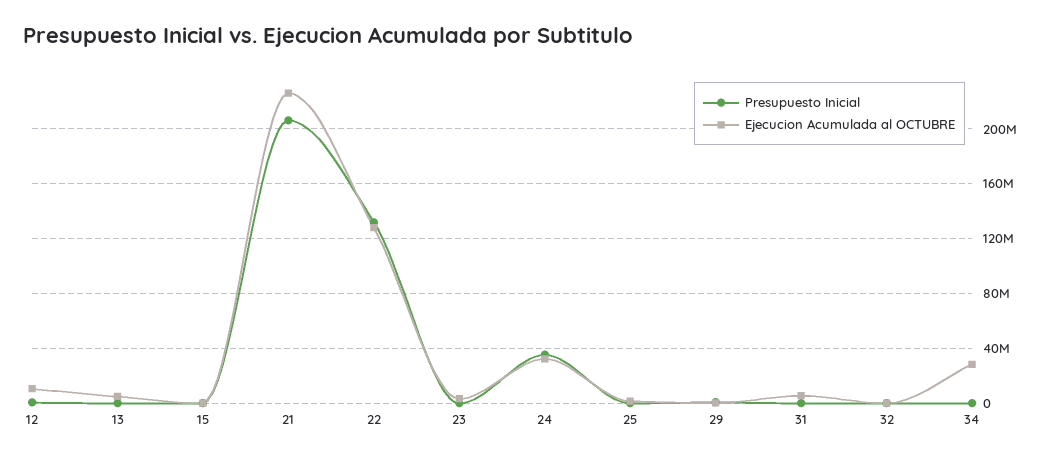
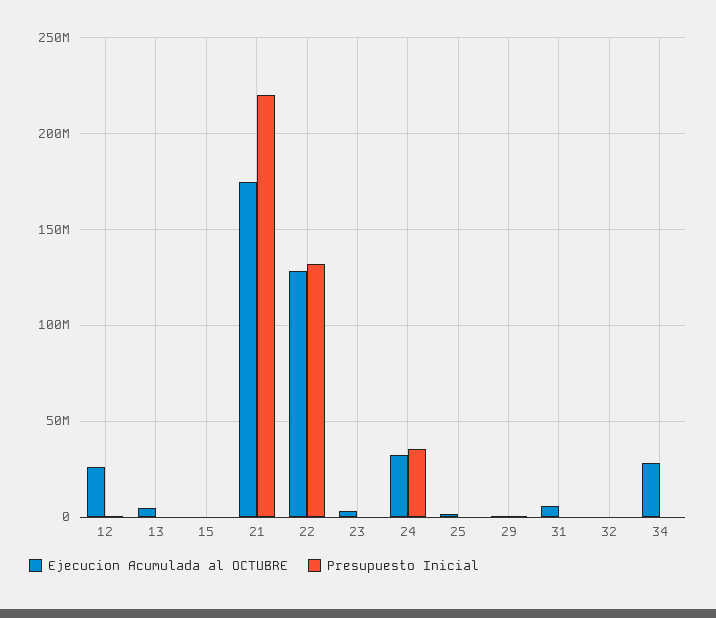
  {
    "Presupuesto Inicial": {
      "12": 0,
      "13": 0,
      "15": 0,
-     "21": 205000000,
+     "21": 220000000,
      "22": 130000000,
      "23": 0,
      "24": 35000000,
      "25": 0,
      "29": 0,
      "31": 0,
      "32": 0,
      "34": 0
    },
    "Ejecucion Acumulada al OCTUBRE": {
-     "12": 10000000,
+     "12": 25000000,
      "13": 5000000,
      "15": 0,
-     "21": 225000000,
+     "21": 175000000,
      "22": 130000000,
      "23": 5000000,
      "24": 30000000,
      "25": 0,
      "29": 0,
      "31": 5000000,
      "32": 0,
      "34": 30000000
    }
  }

